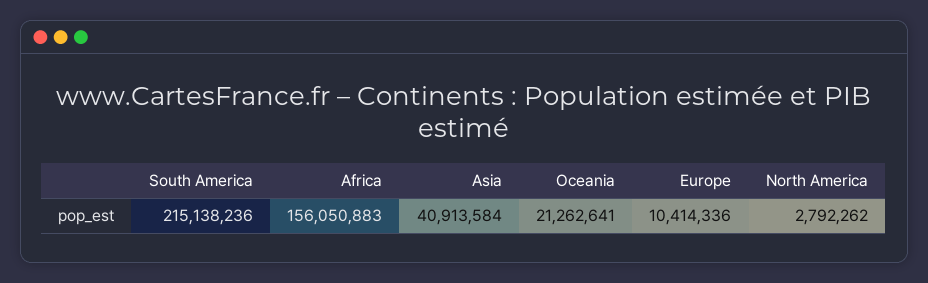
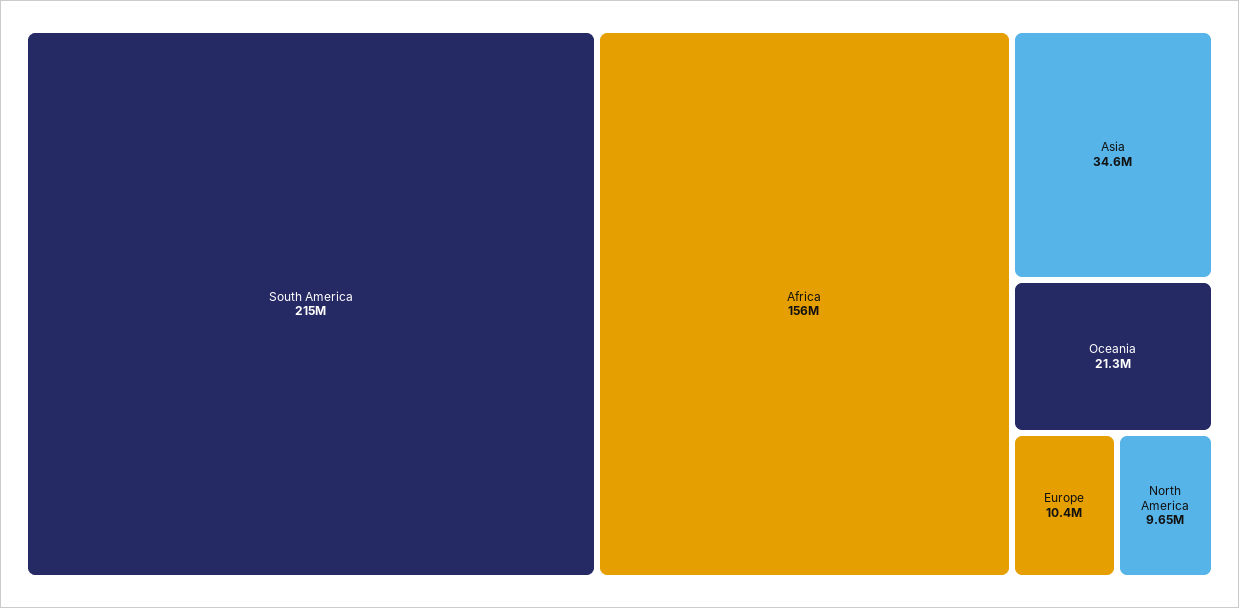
  {
    "South America": 215138236,
    "Africa": 156050883,
-   "Asia": 40913584,
+   "Asia": 34600000,
    "Oceania": 21262641,
    "Europe": 10414336,
-   "North America": 2792262
+   "North America": 9650000
  }

